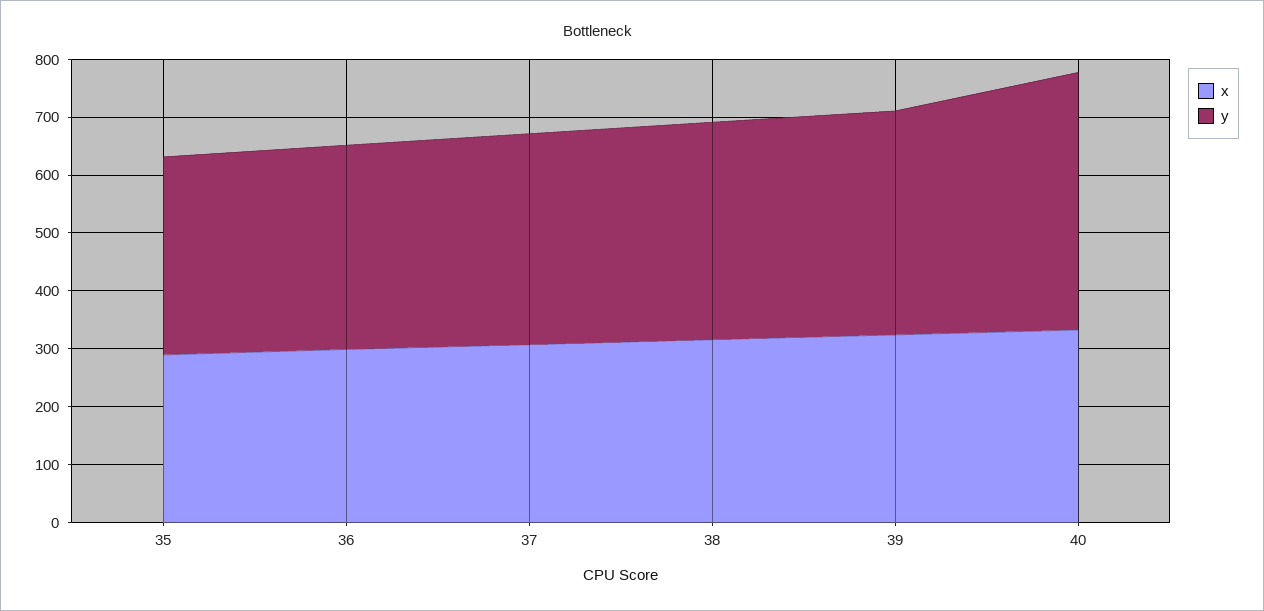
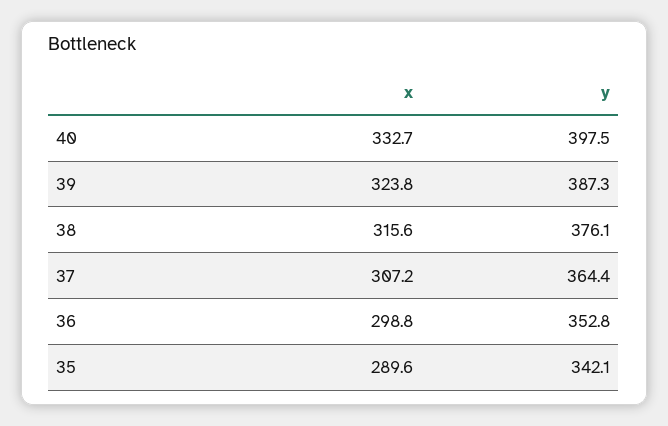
  {
    "x": {
      "35": 289.6,
      "36": 298.8,
      "37": 307.2,
      "38": 315.6,
      "39": 323.8,
      "40": 332.7
    },
    "y": {
      "35": 342.1,
      "36": 352.8,
      "37": 364.4,
      "38": 376.1,
      "39": 387.3,
-     "40": 440
+     "40": 397.5
    }
  }

